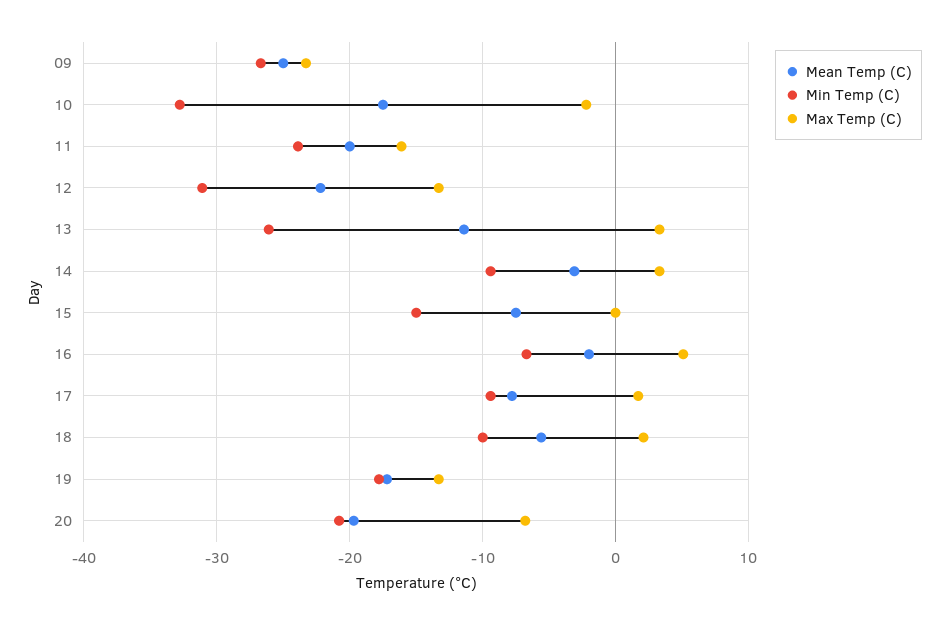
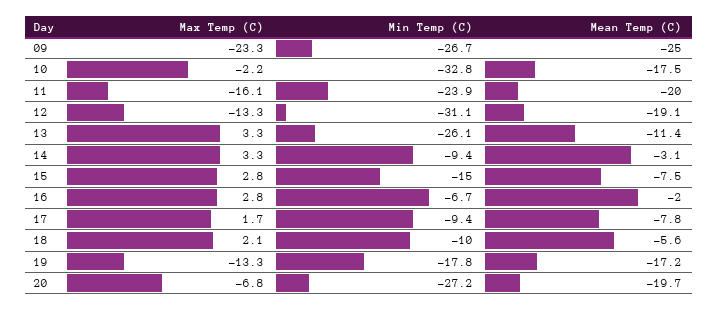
  {
    "Mean Temp (C)": {
      "09": -25,
      "10": -17.5,
      "11": -20,
-     "12": -22,
+     "12": -19.1,
      "13": -11.4,
      "14": -3.1,
      "15": -7.5,
      "16": -2,
      "17": -7.8,
      "18": -5.6,
      "19": -17.2,
      "20": -19.7
    },
    "Min Temp (C)": {
      "09": -26.7,
      "10": -32.8,
      "11": -23.9,
      "12": -31.1,
      "13": -26.1,
      "14": -9.4,
      "15": -15,
      "16": -6.7,
      "17": -9.4,
      "18": -10,
      "19": -17.8,
-     "20": -21
+     "20": -27.2
    },
    "Max Temp (C)": {
      "09": -23.3,
      "10": -2.2,
      "11": -16.1,
      "12": -13.3,
      "13": 3.3,
      "14": 3.3,
-     "15": 0,
+     "15": 2.8,
-     "16": 5,
+     "16": 2.8,
      "17": 1.7,
      "18": 2.1,
      "19": -13.3,
      "20": -6.8
    }
  }

